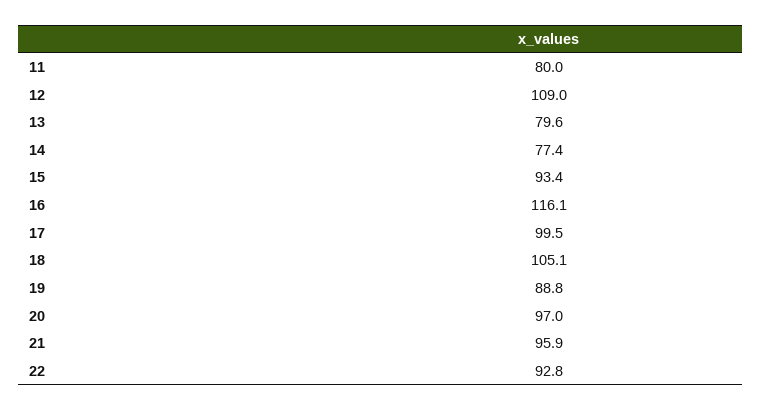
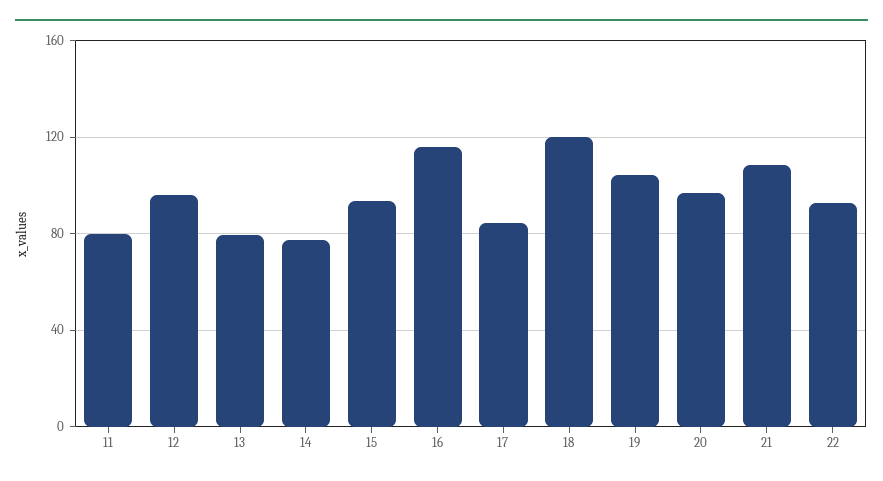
  {
    "11": 80,
-   "12": 109,
+   "12": 95,
    "13": 79.6,
    "14": 77.4,
    "15": 93.4,
    "16": 116.1,
-   "17": 99.5,
+   "17": 85,
-   "18": 105.1,
+   "18": 120,
-   "19": 88.8,
+   "19": 105,
    "20": 97,
-   "21": 95.9,
+   "21": 110,
    "22": 92.8
  }

